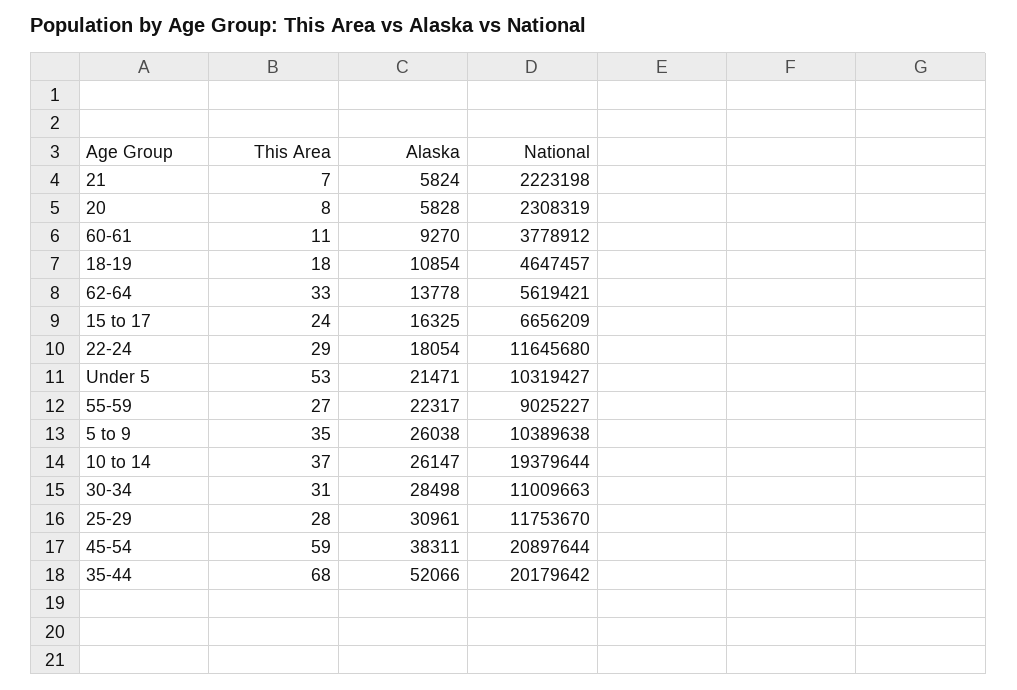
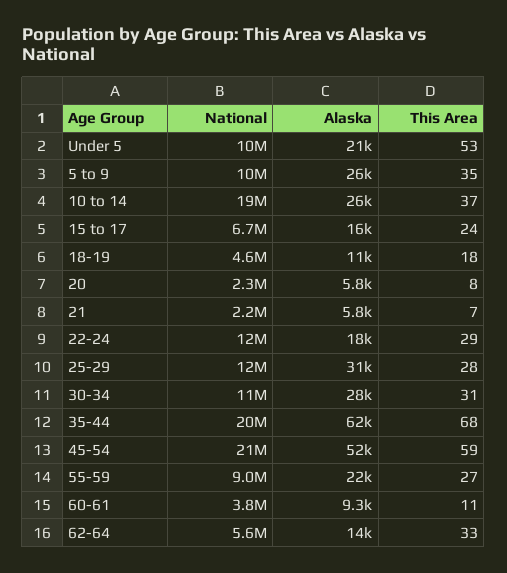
  {
    "This Area": {
      "21": 7,
      "20": 8,
      "60-61": 11,
      "18-19": 18,
      "62-64": 33,
      "15 to 17": 24,
      "22-24": 29,
      "Under 5": 53,
      "55-59": 27,
      "5 to 9": 35,
      "10 to 14": 37,
      "30-34": 31,
      "25-29": 28,
      "45-54": 59,
      "35-44": 68
    },
    "Alaska": {
      "21": 5824,
      "20": 5828,
      "60-61": 9270,
      "18-19": 10854,
      "62-64": 13778,
      "15 to 17": 16325,
      "22-24": 18054,
      "Under 5": 21471,
      "55-59": 22317,
      "5 to 9": 26038,
      "10 to 14": 26147,
      "30-34": 28498,
      "25-29": 30961,
-     "45-54": 38311,
+     "45-54": 52000,
-     "35-44": 52066
+     "35-44": 62000
    },
    "National": {
      "21": 2223198,
      "20": 2308319,
      "60-61": 3778912,
      "18-19": 4647457,
      "62-64": 5619421,
      "15 to 17": 6656209,
      "22-24": 11645680,
      "Under 5": 10319427,
      "55-59": 9025227,
      "5 to 9": 10389638,
      "10 to 14": 19379644,
      "30-34": 11009663,
      "25-29": 11753670,
      "45-54": 20897644,
      "35-44": 20179642
    }
  }

